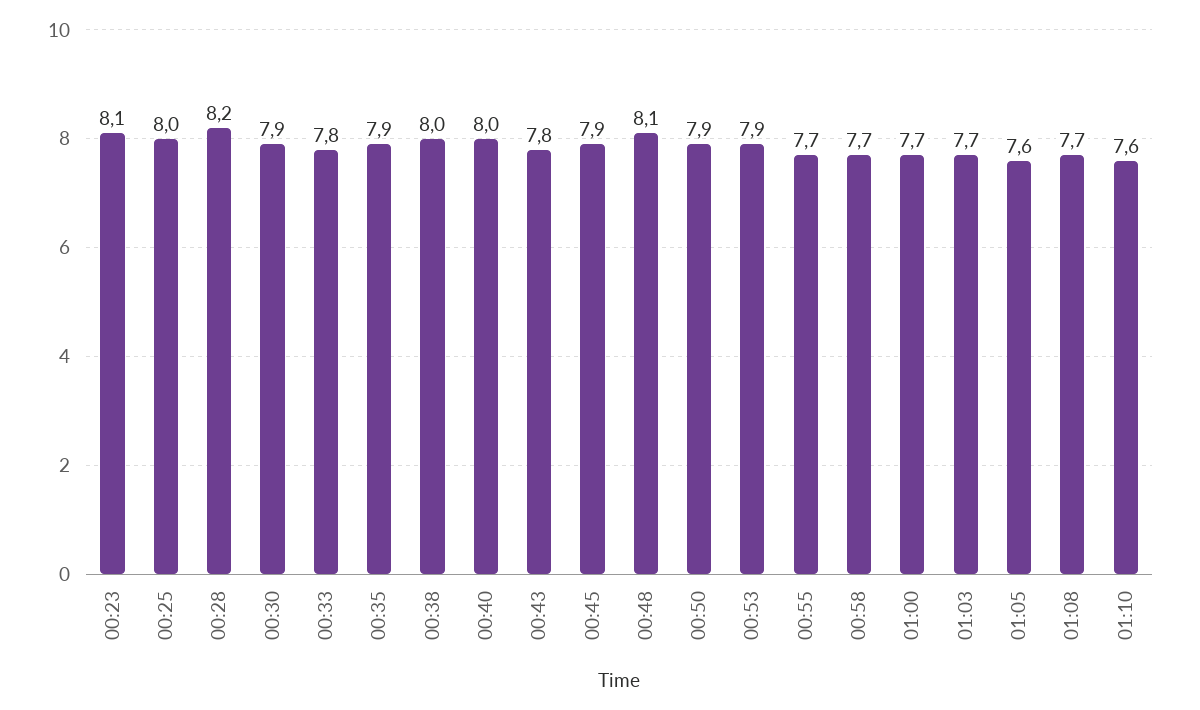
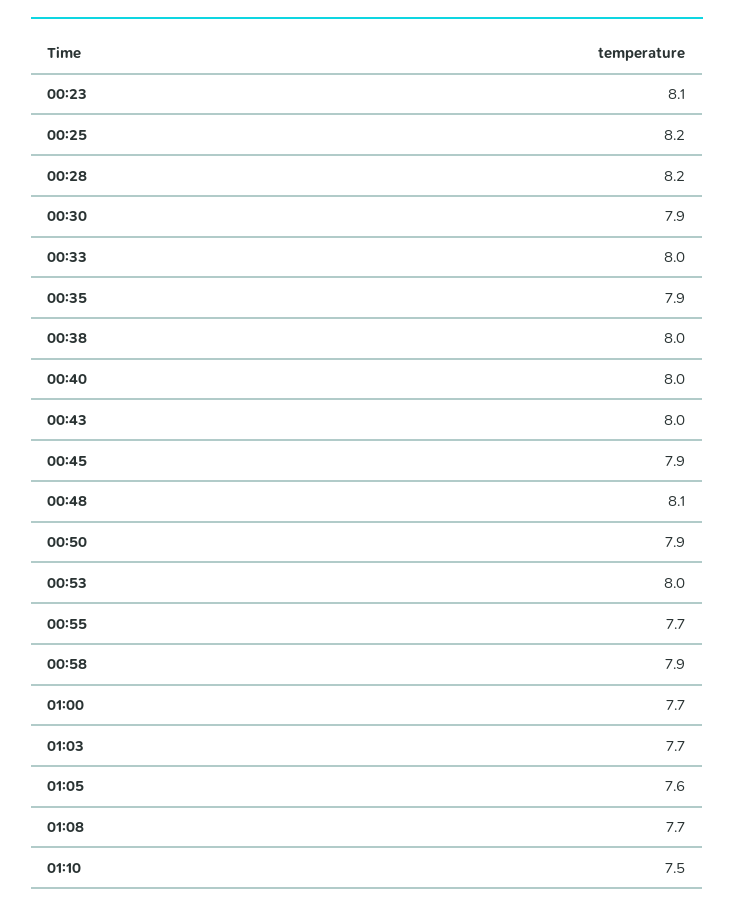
  {
    "00:23": 8.1,
-   "00:25": 8,
+   "00:25": 8.2,
    "00:28": 8.2,
    "00:30": 7.9,
-   "00:33": 7.8,
+   "00:33": 8,
    "00:35": 7.9,
    "00:38": 8,
    "00:40": 8,
-   "00:43": 7.8,
+   "00:43": 8,
    "00:45": 7.9,
    "00:48": 8.1,
    "00:50": 7.9,
-   "00:53": 7.9,
+   "00:53": 8,
    "00:55": 7.7,
-   "00:58": 7.7,
+   "00:58": 7.9,
    "01:00": 7.7,
    "01:03": 7.7,
    "01:05": 7.6,
    "01:08": 7.7,
-   "01:10": 7.6
+   "01:10": 7.5
  }

